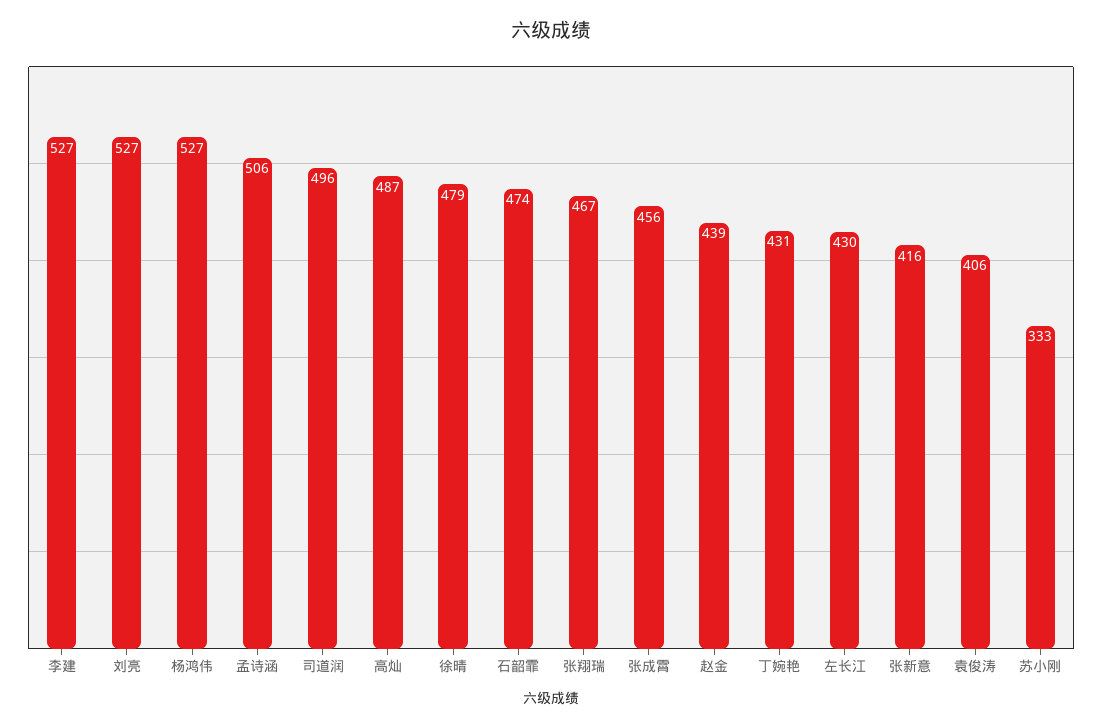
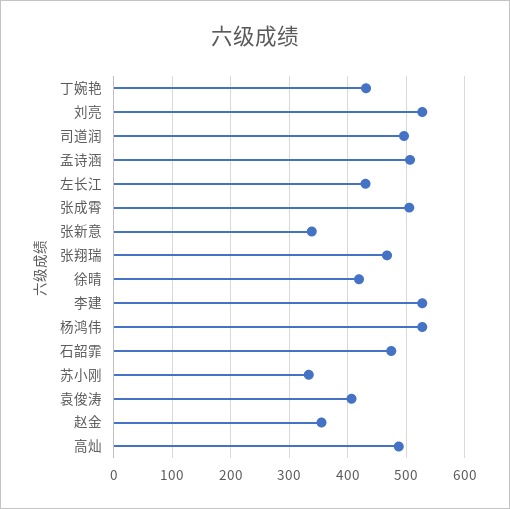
  {
    "李建": 527,
    "刘亮": 527,
    "杨鸿伟": 527,
    "孟诗涵": 506,
    "司道润": 496,
    "高灿": 487,
-   "徐晴": 479,
+   "徐晴": 420,
    "石韶霏": 474,
    "张翔瑞": 467,
-   "张成霄": 456,
+   "张成霄": 500,
-   "赵金": 439,
+   "赵金": 360,
    "丁婉艳": 431,
    "左长江": 430,
-   "张新意": 416,
+   "张新意": 340,
    "袁俊涛": 406,
    "苏小刚": 333
  }

